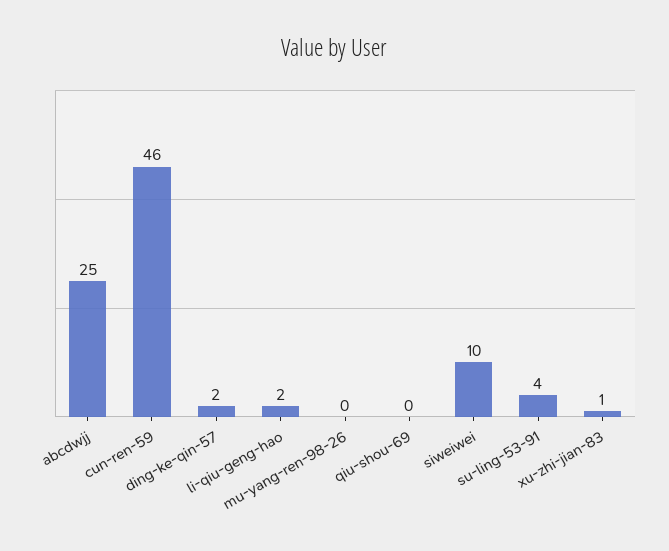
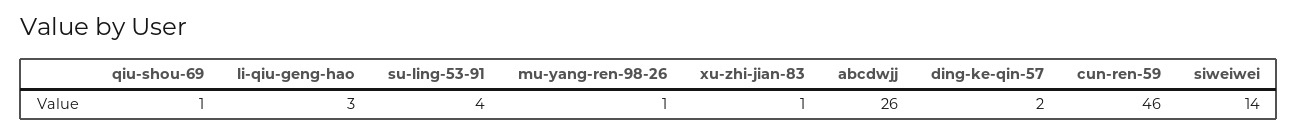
  {
-   "abcdwjj": 25,
+   "abcdwjj": 26,
    "cun-ren-59": 46,
    "ding-ke-qin-57": 2,
-   "li-qiu-geng-hao": 2,
+   "li-qiu-geng-hao": 3,
-   "mu-yang-ren-98-26": 0,
+   "mu-yang-ren-98-26": 1,
-   "qiu-shou-69": 0,
+   "qiu-shou-69": 1,
-   "siweiwei": 10,
+   "siweiwei": 14,
    "su-ling-53-91": 4,
    "xu-zhi-jian-83": 1
  }

